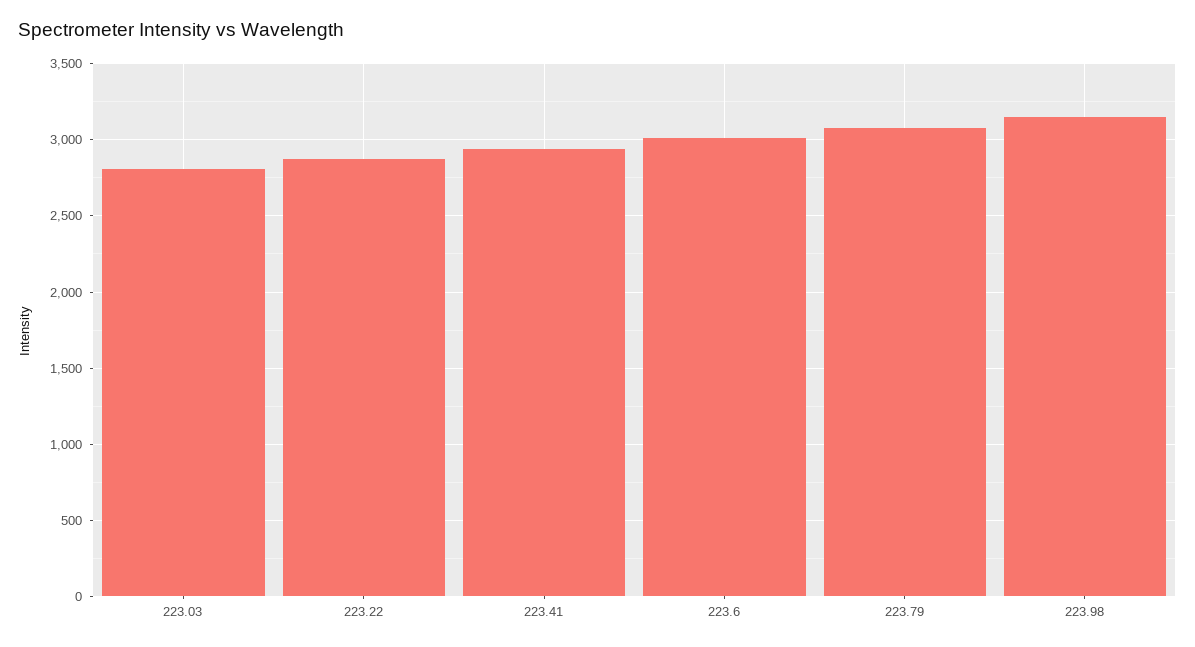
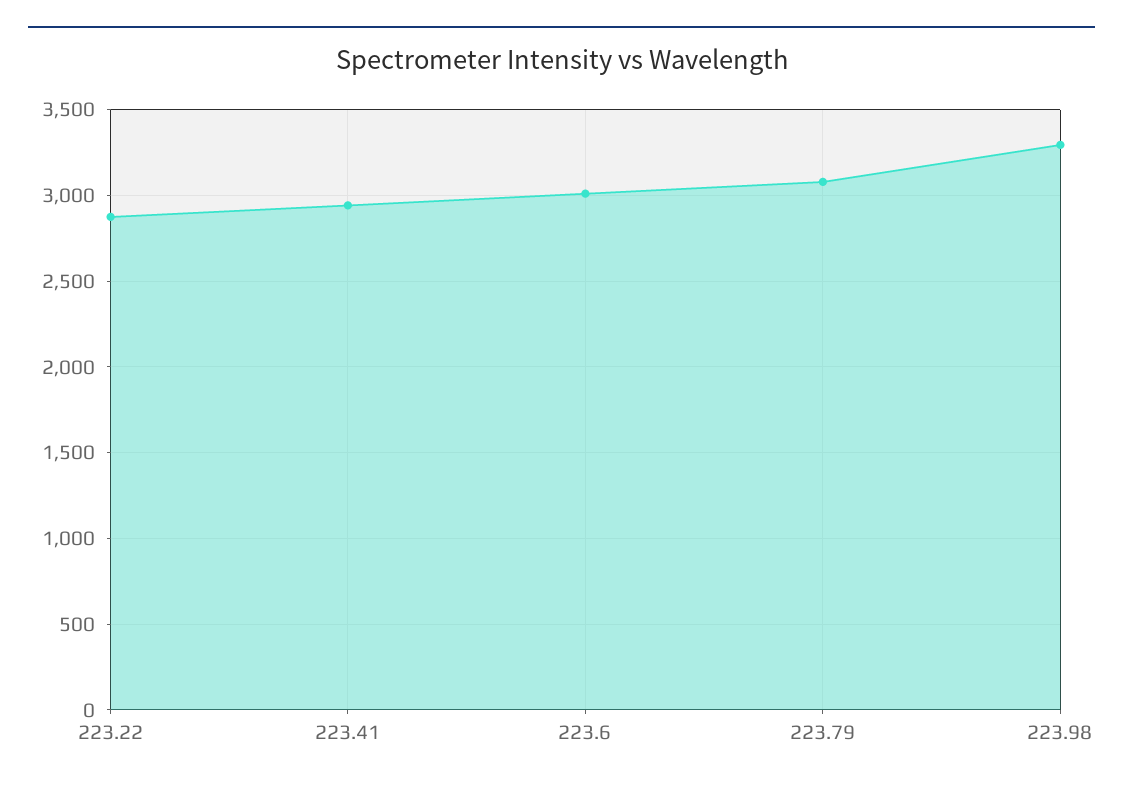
  {
-   "223.03": 2800,
    "223.22": 2850,
    "223.41": 2950,
    "223.6": 3000,
    "223.79": 3100,
-   "223.98": 3150
+   "223.98": 3300
  }

